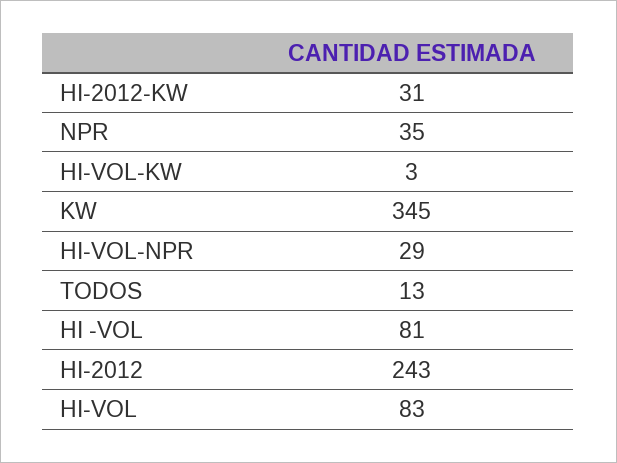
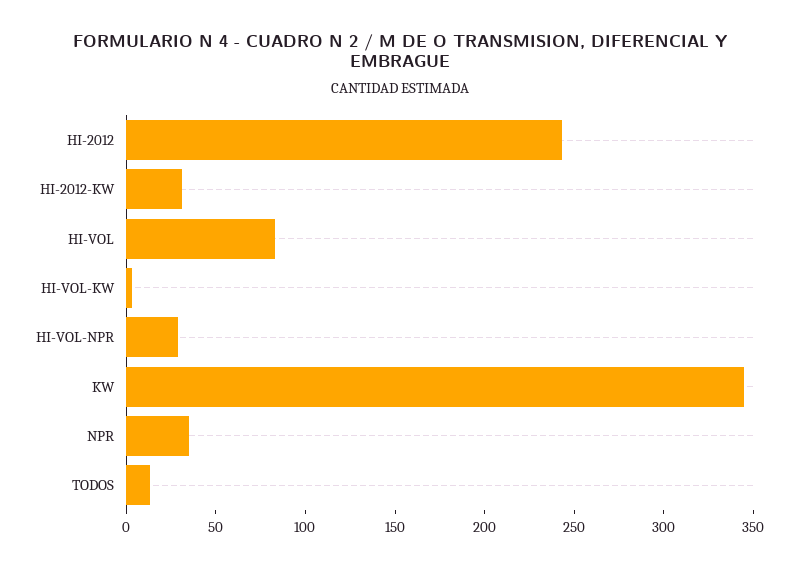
  {
    "HI-2012-KW": 31,
    "NPR": 35,
    "HI-VOL-KW": 3,
    "KW": 345,
    "HI-VOL-NPR": 29,
    "TODOS": 13,
-   "HI -VOL": 81,
    "HI-2012": 243,
    "HI-VOL": 83
  }

